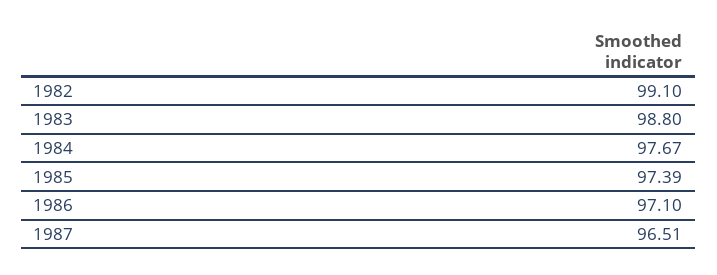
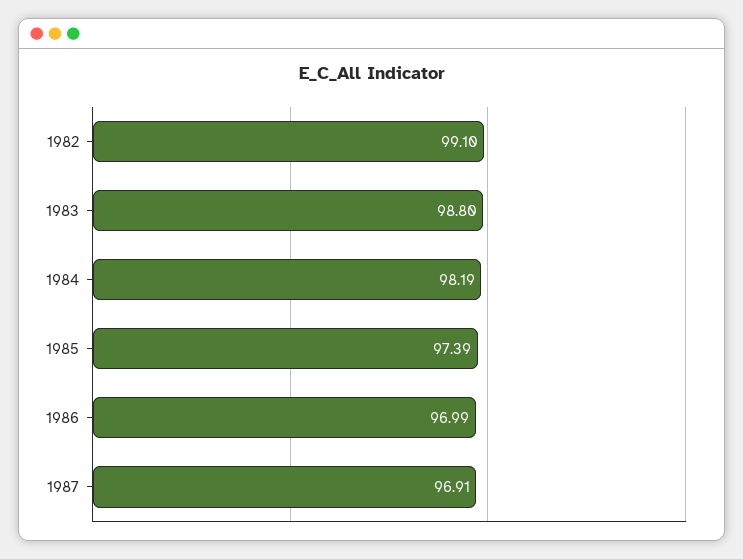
  {
    "1982": 99.1,
    "1983": 98.8,
-   "1984": 97.67,
+   "1984": 98.19,
    "1985": 97.39,
-   "1986": 97.1,
+   "1986": 96.99,
-   "1987": 96.51
+   "1987": 96.91
  }

